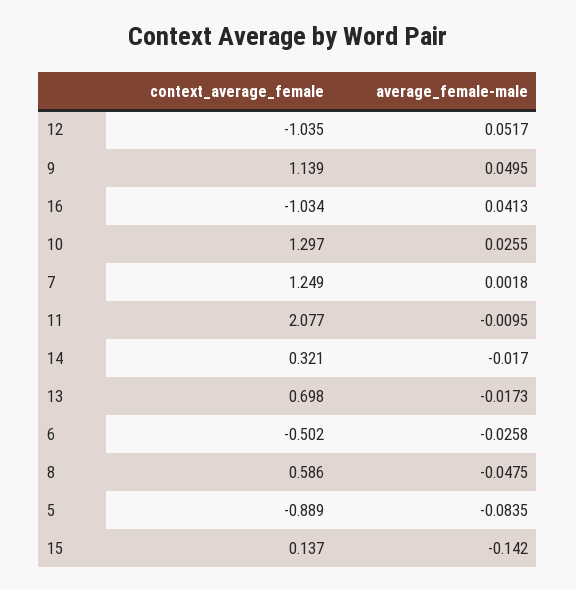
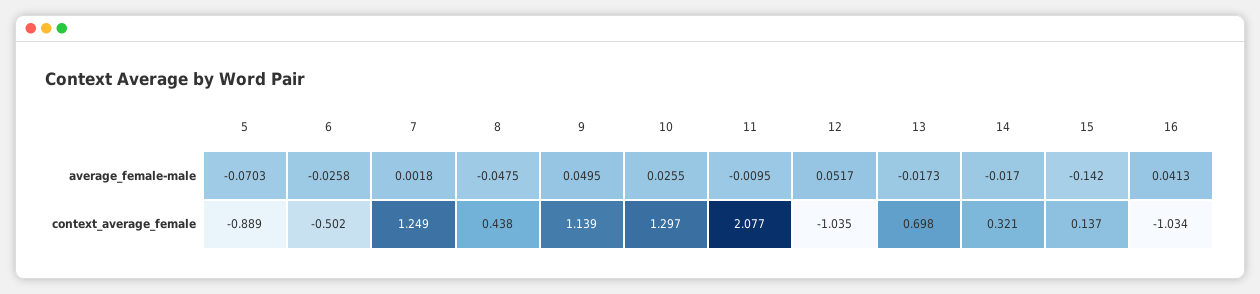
  {
    "context_average_female": {
      "12": -1.035,
      "9": 1.139,
      "16": -1.034,
      "10": 1.297,
      "7": 1.249,
      "11": 2.077,
      "14": 0.321,
      "13": 0.698,
      "6": -0.502,
-     "8": 0.586,
+     "8": 0.438,
      "5": -0.889,
      "15": 0.137
    },
    "average_female-male": {
      "12": 0.0517,
      "9": 0.0495,
      "16": 0.0413,
      "10": 0.0255,
      "7": 0.0018,
      "11": -0.0095,
      "14": -0.017,
      "13": -0.0173,
      "6": -0.0258,
      "8": -0.0475,
-     "5": -0.0835,
+     "5": -0.0703,
      "15": -0.142
    }
  }

